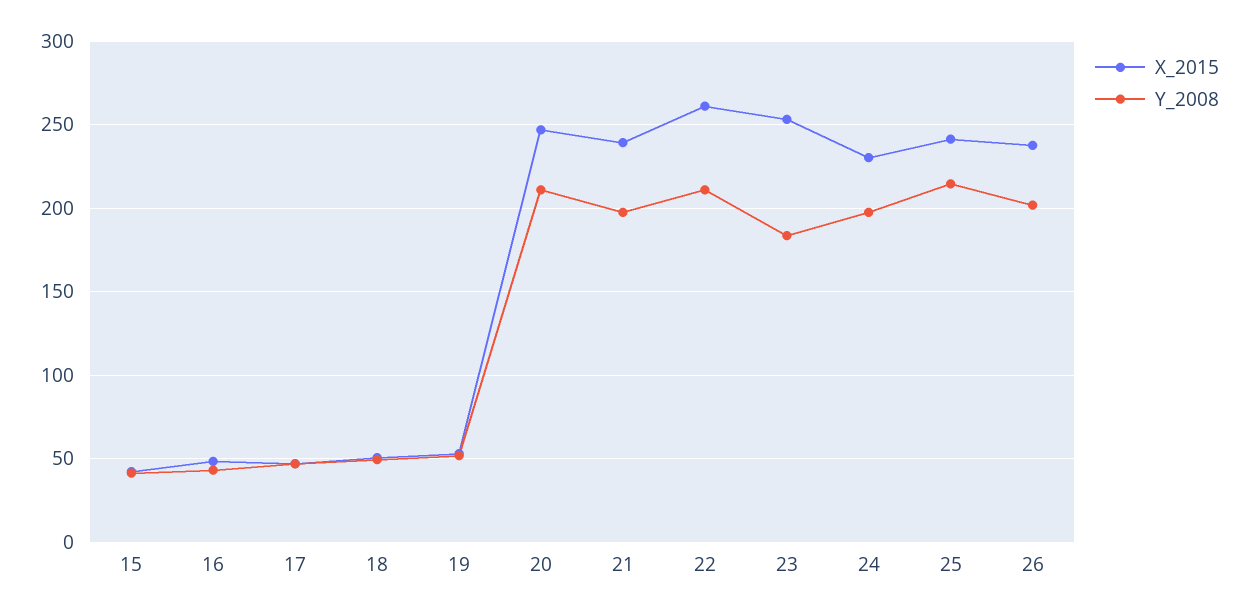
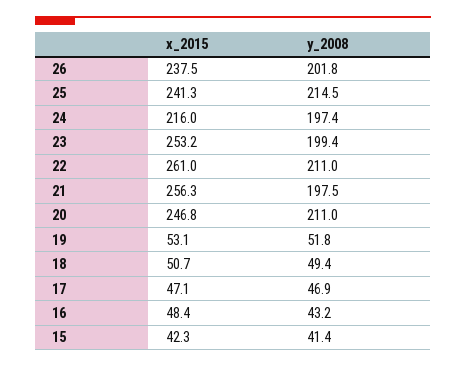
  {
    "X_2015": {
      "15": 42.3,
      "16": 48.4,
      "17": 47.1,
      "18": 50.7,
      "19": 53.1,
      "20": 246.8,
-     "21": 240,
+     "21": 256.3,
      "22": 261,
      "23": 253.2,
-     "24": 230,
+     "24": 216,
      "25": 241.3,
      "26": 237.5
    },
    "Y_2008": {
      "15": 41.4,
      "16": 43.2,
      "17": 46.9,
      "18": 49.4,
      "19": 51.8,
      "20": 211,
      "21": 197.5,
      "22": 211,
-     "23": 185,
+     "23": 199.4,
      "24": 197.4,
      "25": 214.5,
      "26": 201.8
    }
  }

